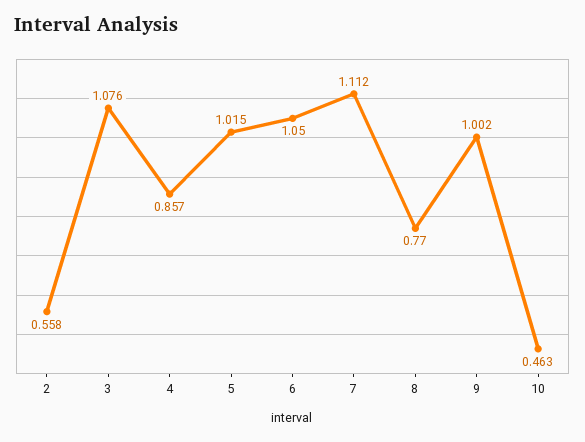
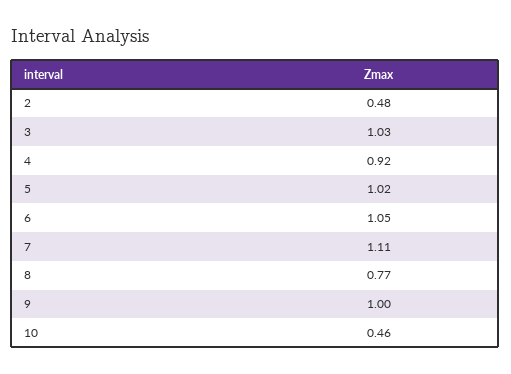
  {
-   "2": 0.558,
+   "2": 0.48,
-   "3": 1.076,
+   "3": 1.03,
-   "4": 0.857,
+   "4": 0.92,
    "5": 1.015,
    "6": 1.05,
    "7": 1.112,
    "8": 0.77,
    "9": 1.002,
    "10": 0.463
  }

